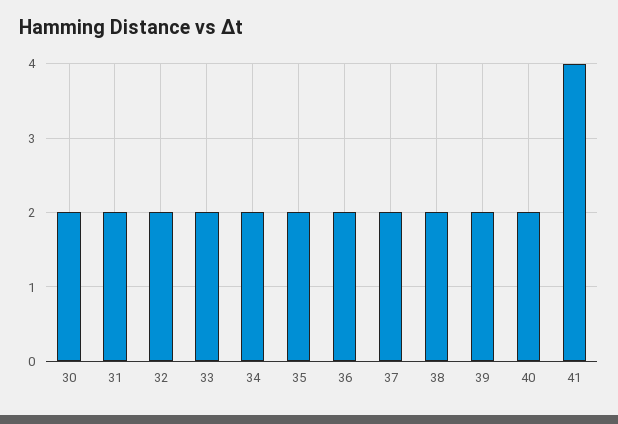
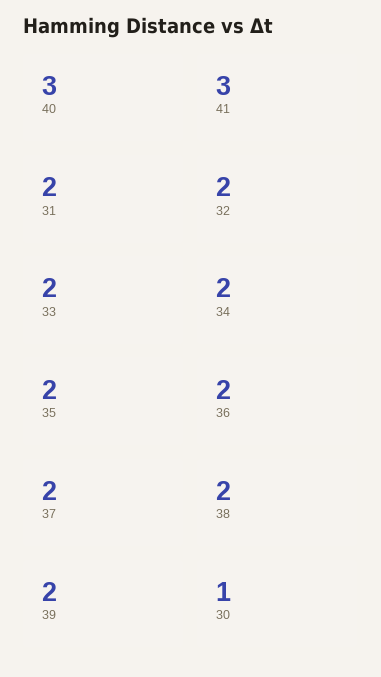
  {
-   "30": 2,
+   "30": 1,
    "31": 2,
    "32": 2,
    "33": 2,
    "34": 2,
    "35": 2,
    "36": 2,
    "37": 2,
    "38": 2,
    "39": 2,
-   "40": 2,
+   "40": 3,
-   "41": 4
+   "41": 3
  }

